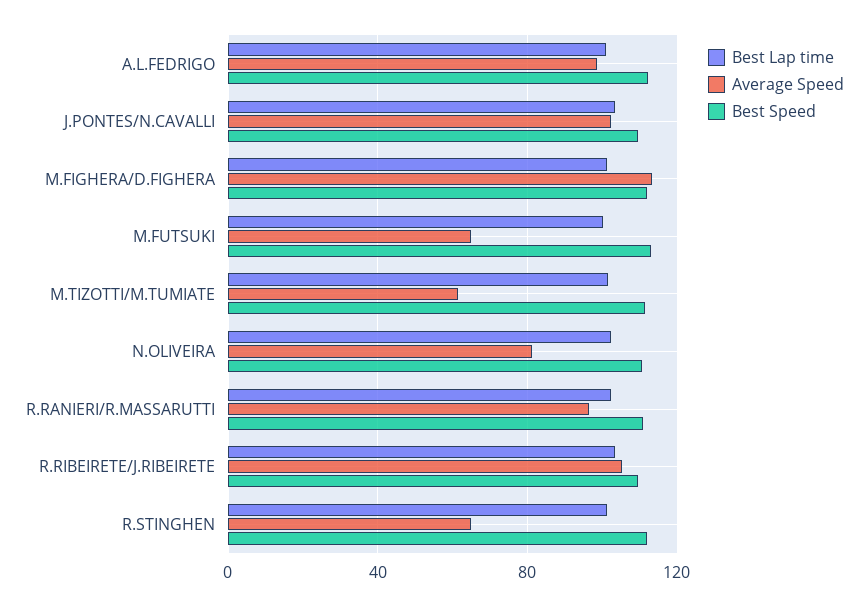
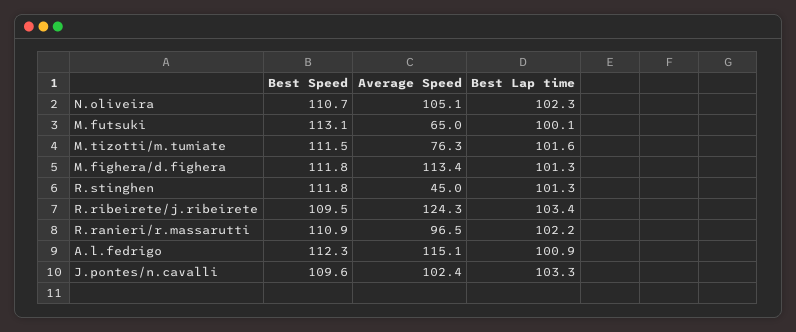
  {
    "Best Lap time": {
      "A.L.FEDRIGO": 100.9,
      "J.PONTES/N.CAVALLI": 103.3,
      "M.FIGHERA/D.FIGHERA": 101.3,
      "M.FUTSUKI": 100.1,
      "M.TIZOTTI/M.TUMIATE": 101.6,
      "N.OLIVEIRA": 102.3,
      "R.RANIERI/R.MASSARUTTI": 102.2,
      "R.RIBEIRETE/J.RIBEIRETE": 103.4,
      "R.STINGHEN": 101.3
    },
    "Average Speed": {
-     "A.L.FEDRIGO": 100,
+     "A.L.FEDRIGO": 115.1,
      "J.PONTES/N.CAVALLI": 102.4,
      "M.FIGHERA/D.FIGHERA": 113.4,
      "M.FUTSUKI": 65,
-     "M.TIZOTTI/M.TUMIATE": 60,
+     "M.TIZOTTI/M.TUMIATE": 76.3,
-     "N.OLIVEIRA": 80,
+     "N.OLIVEIRA": 105.1,
      "R.RANIERI/R.MASSARUTTI": 96.5,
-     "R.RIBEIRETE/J.RIBEIRETE": 105,
+     "R.RIBEIRETE/J.RIBEIRETE": 124.3,
-     "R.STINGHEN": 65
+     "R.STINGHEN": 45
    },
    "Best Speed": {
      "A.L.FEDRIGO": 112.3,
      "J.PONTES/N.CAVALLI": 109.6,
      "M.FIGHERA/D.FIGHERA": 111.8,
      "M.FUTSUKI": 113.1,
      "M.TIZOTTI/M.TUMIATE": 111.5,
      "N.OLIVEIRA": 110.7,
      "R.RANIERI/R.MASSARUTTI": 110.9,
      "R.RIBEIRETE/J.RIBEIRETE": 109.5,
      "R.STINGHEN": 111.8
    }
  }

